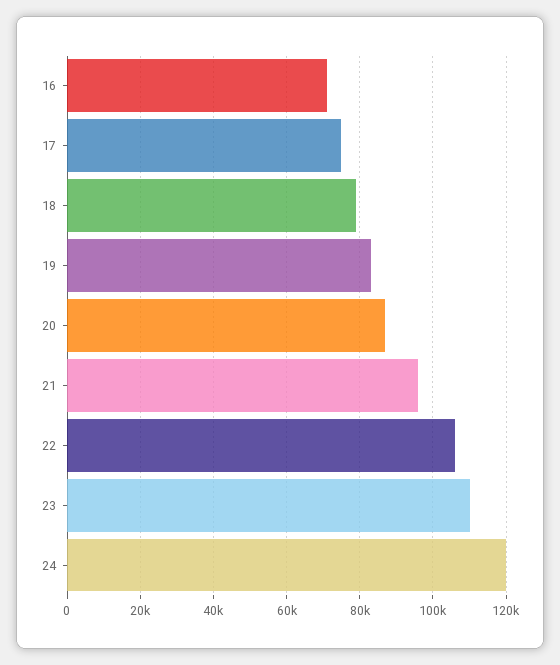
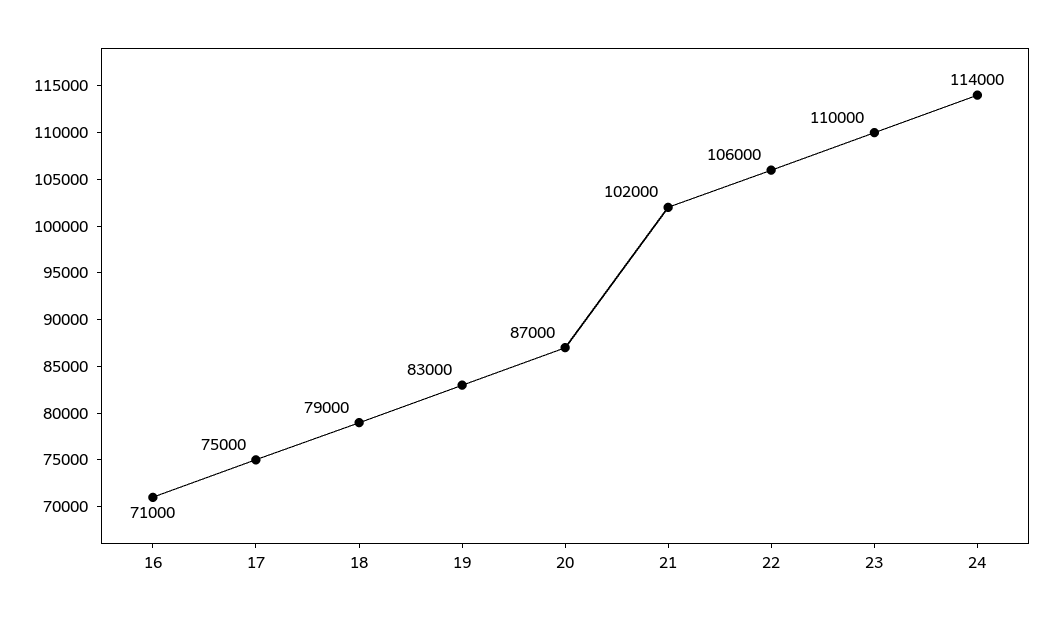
  {
    "16": 71000,
    "17": 75000,
    "18": 79000,
    "19": 83000,
    "20": 87000,
-   "21": 96000,
+   "21": 102000,
    "22": 106000,
    "23": 110000,
-   "24": 120000
+   "24": 114000
  }

